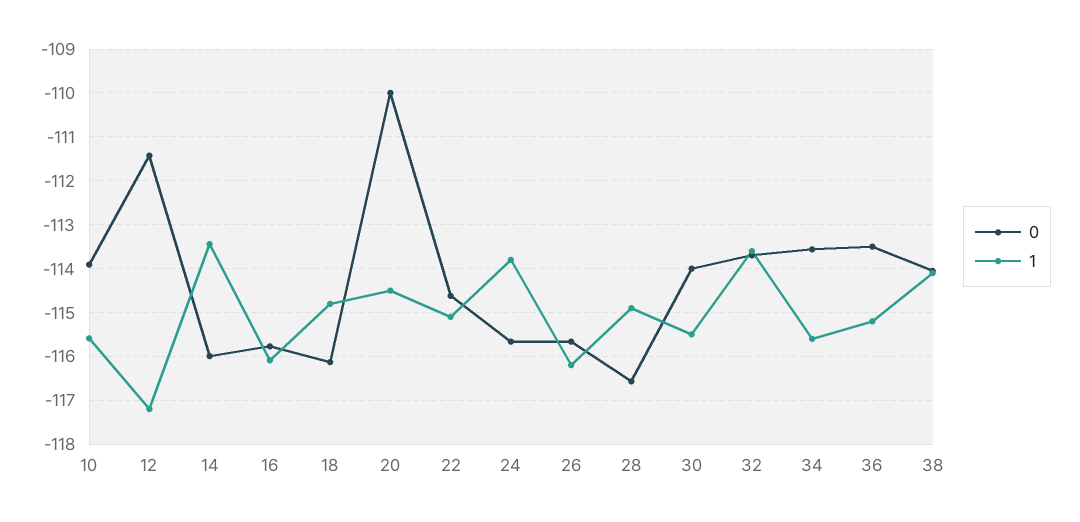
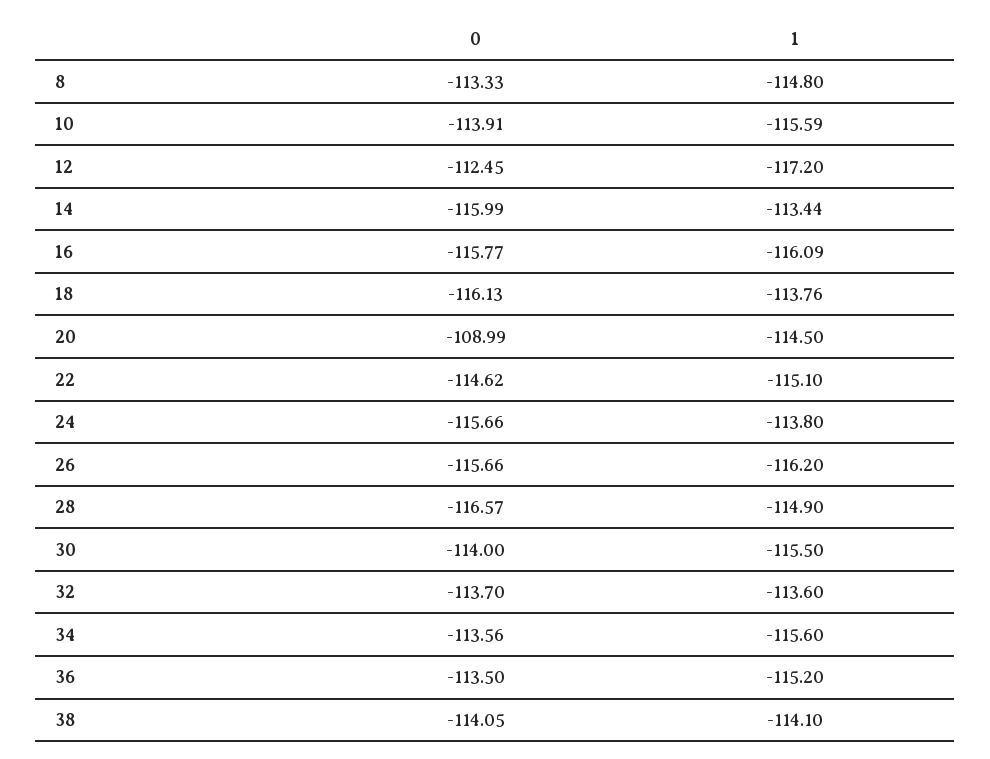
  {
    "0": {
      "10": -113.91,
-     "12": -111.4,
+     "12": -112.45,
      "14": -115.99,
      "16": -115.77,
      "18": -116.13,
-     "20": -110,
+     "20": -108.99,
      "22": -114.62,
      "24": -115.66,
      "26": -115.66,
      "28": -116.57,
      "30": -114,
      "32": -113.7,
      "34": -113.56,
      "36": -113.5,
-     "38": -114.05
+     "38": -114.05,
+     "8": -113.33
    },
    "1": {
      "10": -115.59,
      "12": -117.2,
      "14": -113.44,
      "16": -116.09,
-     "18": -114.8,
+     "18": -113.76,
      "20": -114.5,
      "22": -115.1,
      "24": -113.8,
      "26": -116.2,
      "28": -114.9,
      "30": -115.5,
      "32": -113.6,
      "34": -115.6,
      "36": -115.2,
-     "38": -114.1
+     "38": -114.1,
+     "8": -114.8
    }
  }

